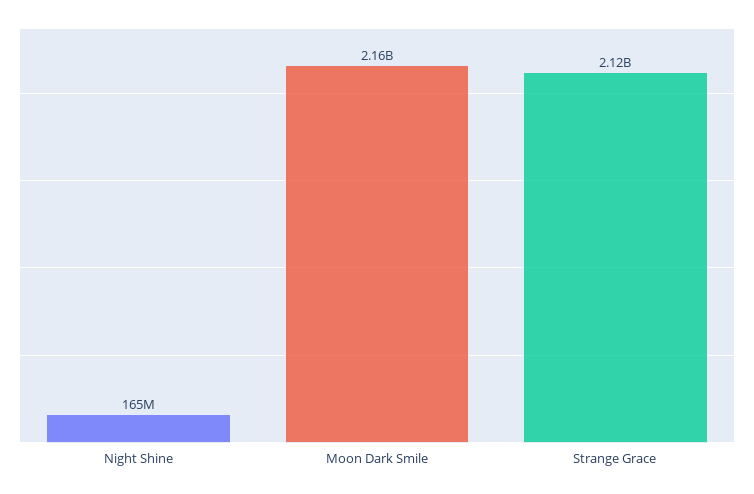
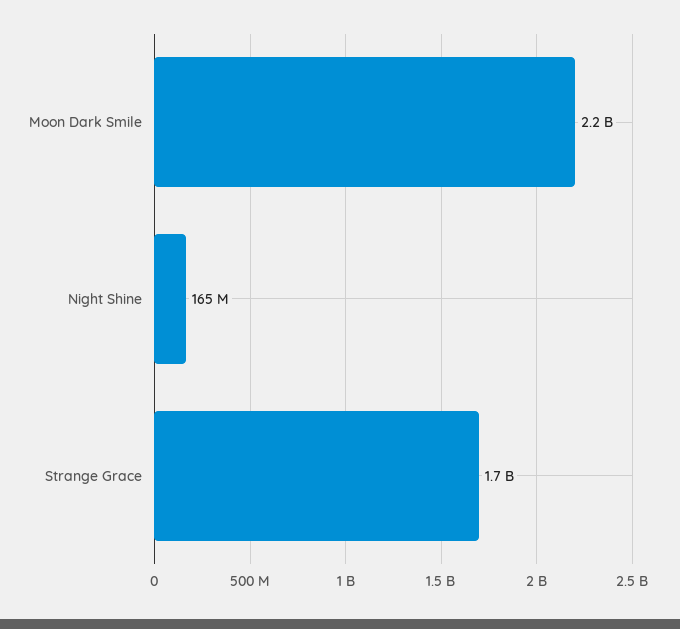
  {
    "Night Shine": 165000000,
    "Moon Dark Smile": 2160000000,
-   "Strange Grace": 2120000000
+   "Strange Grace": 1700000000
  }

